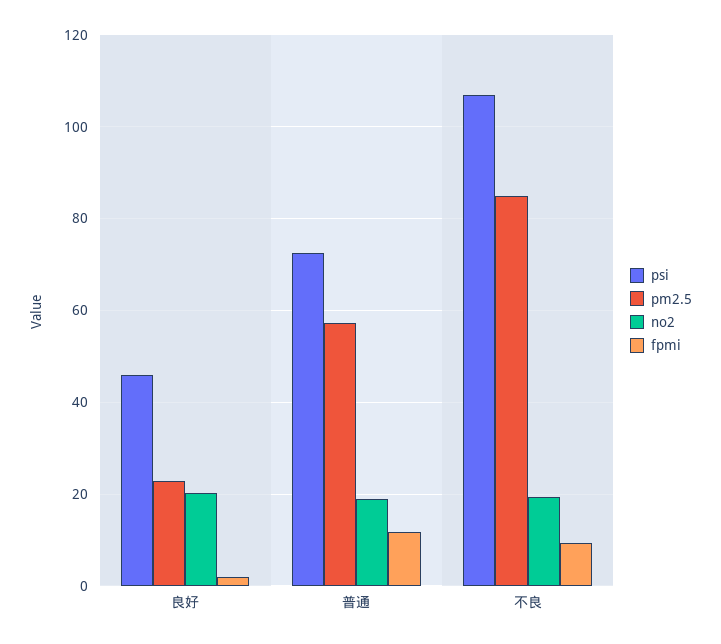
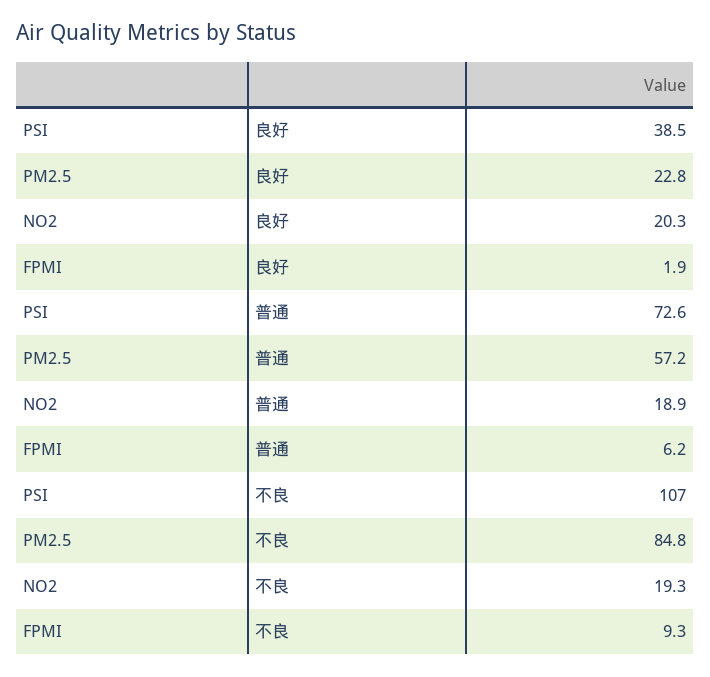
  {
    "psi": {
-     "良好": 46,
+     "良好": 38.5,
      "普通": 72.6,
      "不良": 107
    },
    "pm2.5": {
      "良好": 22.8,
      "普通": 57.2,
      "不良": 84.8
    },
    "no2": {
      "良好": 20.3,
      "普通": 18.9,
      "不良": 19.3
    },
    "fpmi": {
      "良好": 1.9,
-     "普通": 12,
+     "普通": 6.2,
      "不良": 9.3
    }
  }

